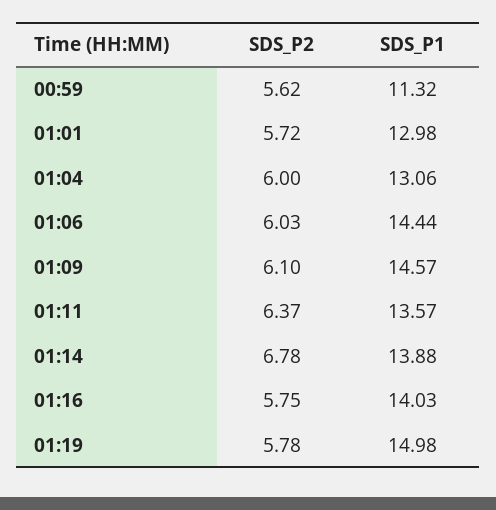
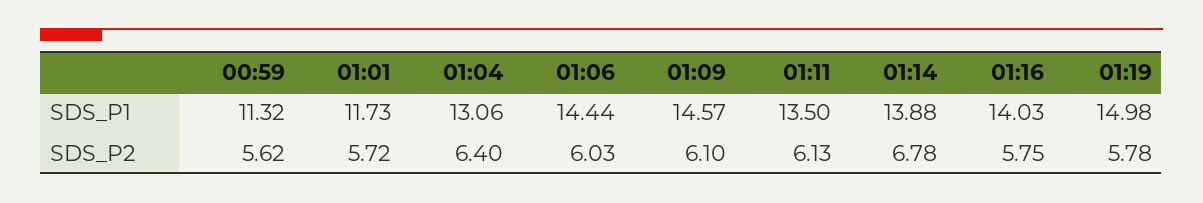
  {
    "SDS_P2": {
      "00:59": 5.62,
      "01:01": 5.72,
-     "01:04": 6,
+     "01:04": 6.4,
      "01:06": 6.03,
      "01:09": 6.1,
-     "01:11": 6.37,
+     "01:11": 6.13,
      "01:14": 6.78,
      "01:16": 5.75,
      "01:19": 5.78
    },
    "SDS_P1": {
      "00:59": 11.32,
-     "01:01": 12.98,
+     "01:01": 11.73,
      "01:04": 13.06,
      "01:06": 14.44,
      "01:09": 14.57,
-     "01:11": 13.57,
+     "01:11": 13.5,
      "01:14": 13.88,
      "01:16": 14.03,
      "01:19": 14.98
    }
  }

